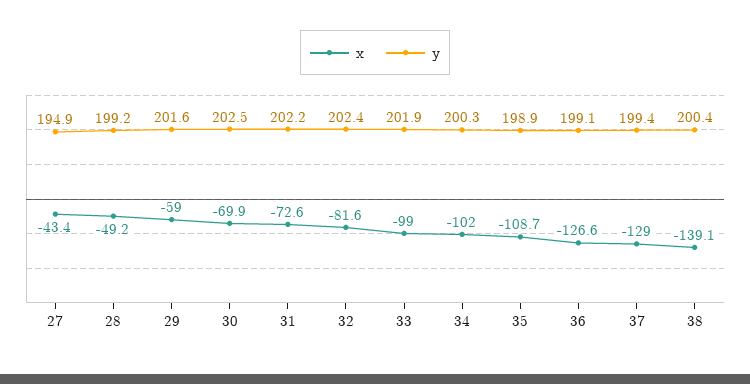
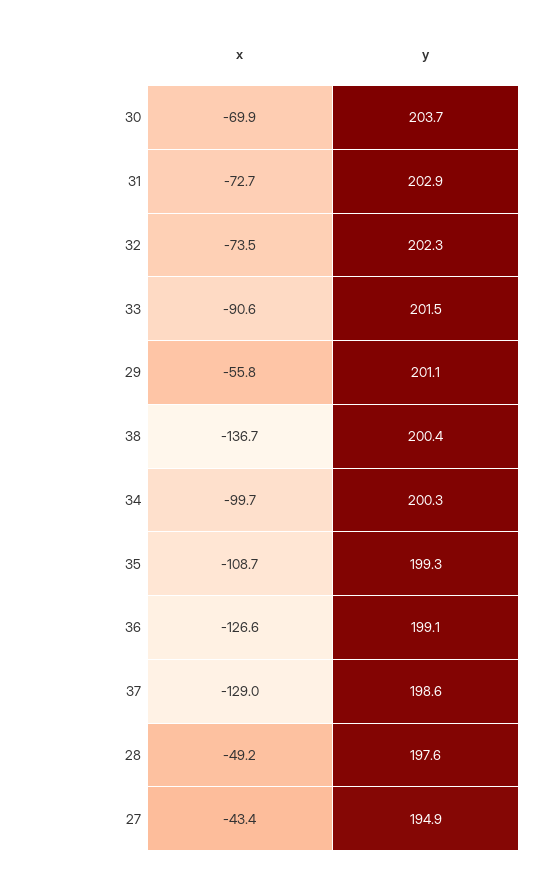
  {
    "x": {
      "27": -43.4,
      "28": -49.2,
-     "29": -59,
+     "29": -55.8,
      "30": -69.9,
-     "31": -72.6,
+     "31": -72.7,
-     "32": -81.6,
+     "32": -73.5,
-     "33": -99,
+     "33": -90.6,
-     "34": -102,
+     "34": -99.7,
      "35": -108.7,
      "36": -126.6,
      "37": -129,
-     "38": -139.1
+     "38": -136.7
    },
    "y": {
      "27": 194.9,
-     "28": 199.2,
+     "28": 197.6,
-     "29": 201.6,
+     "29": 201.1,
-     "30": 202.5,
+     "30": 203.7,
-     "31": 202.2,
+     "31": 202.9,
-     "32": 202.4,
+     "32": 202.3,
-     "33": 201.9,
+     "33": 201.5,
      "34": 200.3,
-     "35": 198.9,
+     "35": 199.3,
      "36": 199.1,
-     "37": 199.4,
+     "37": 198.6,
      "38": 200.4
    }
  }

